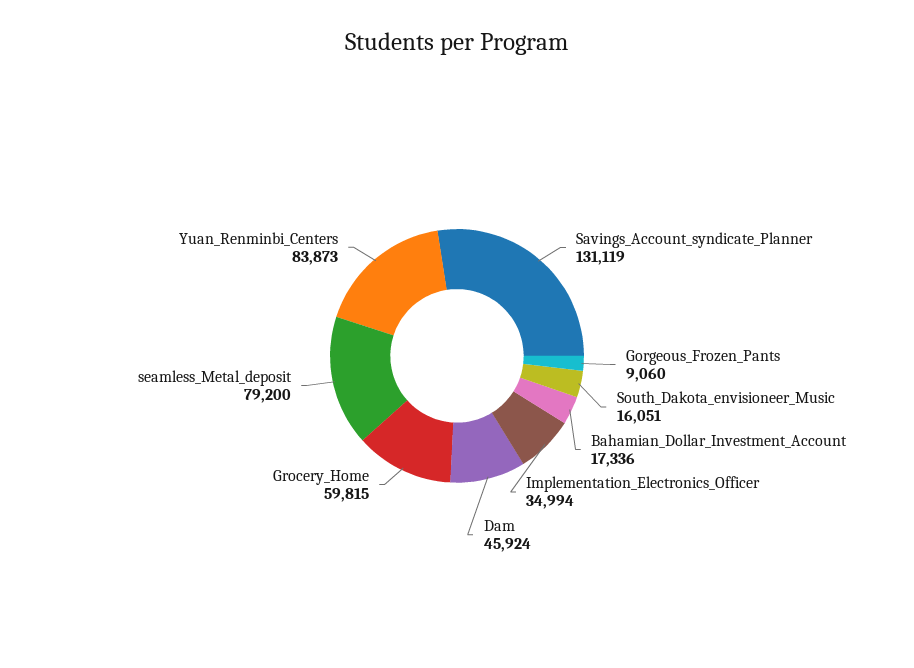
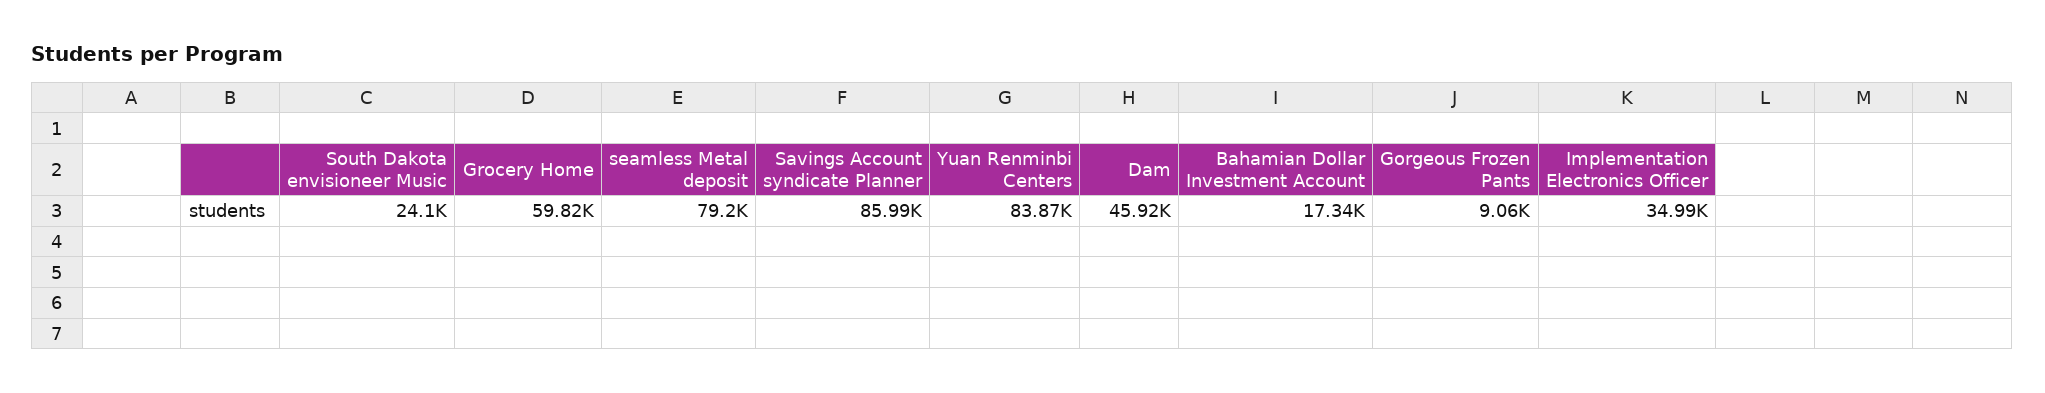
  {
-   "Savings_Account_syndicate_Planner": 131119,
+   "Savings_Account_syndicate_Planner": 85990,
    "Gorgeous_Frozen_Pants": 9060,
-   "South_Dakota_envisioneer_Music": 16051,
+   "South_Dakota_envisioneer_Music": 24100,
    "Bahamian_Dollar_Investment_Account": 17336,
    "Implementation_Electronics_Officer": 34994,
    "Dam": 45924,
    "Grocery_Home": 59815,
    "seamless_Metal_deposit": 79200,
    "Yuan_Renminbi_Centers": 83873
  }

